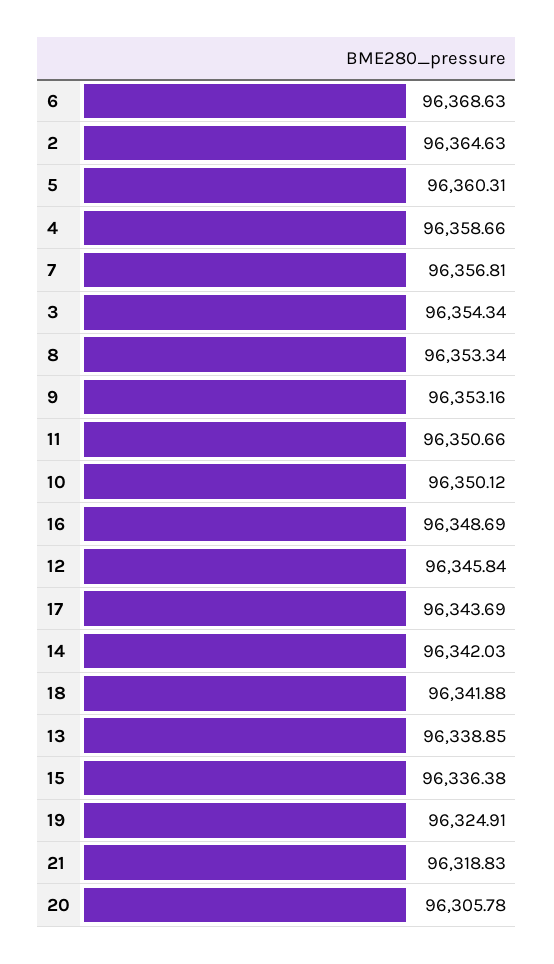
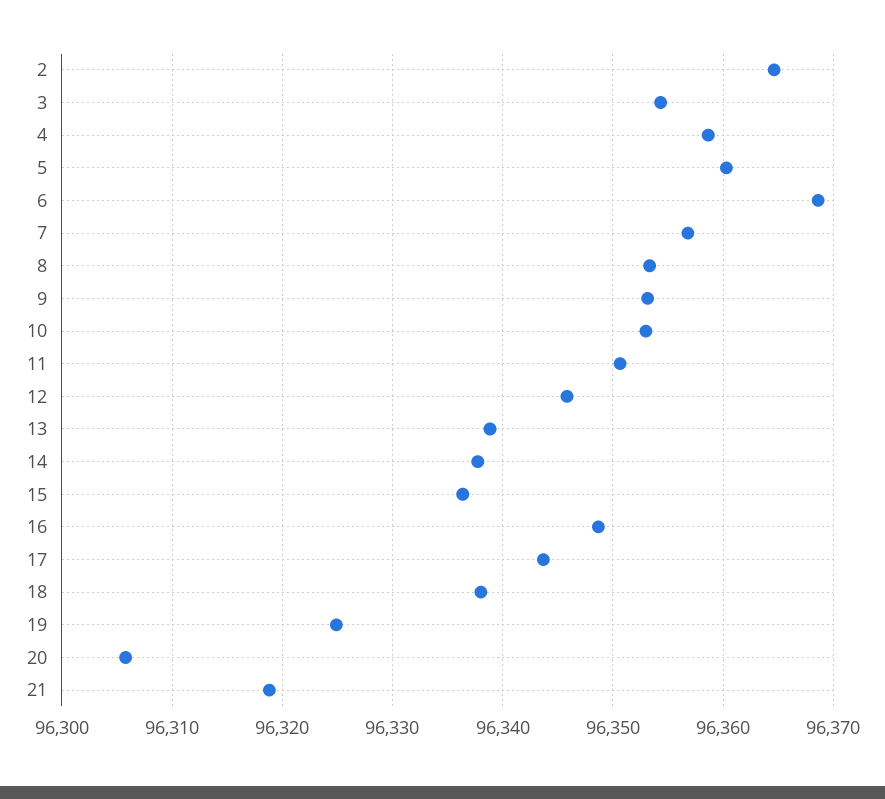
  {
    "6": 96368.63,
    "2": 96364.63,
    "5": 96360.31,
    "4": 96358.66,
    "7": 96356.81,
    "3": 96354.34,
    "8": 96353.34,
    "9": 96353.16,
    "11": 96350.66,
-   "10": 96350.12,
+   "10": 96353,
    "16": 96348.69,
    "12": 96345.84,
    "17": 96343.69,
-   "14": 96342.03,
+   "14": 96338,
-   "18": 96341.88,
+   "18": 96338,
    "13": 96338.85,
    "15": 96336.38,
    "19": 96324.91,
    "21": 96318.83,
    "20": 96305.78
  }

